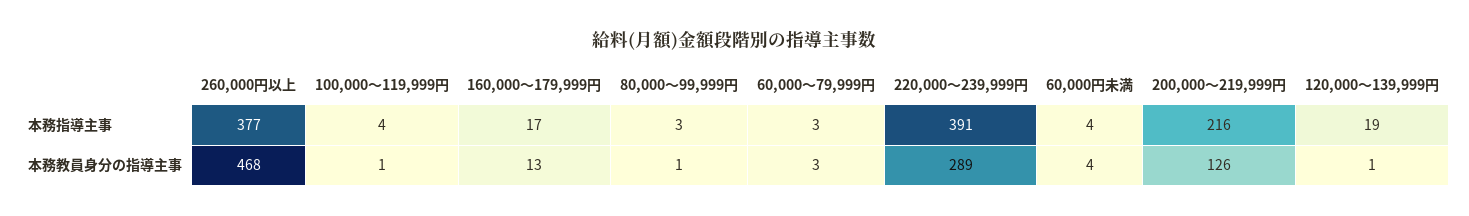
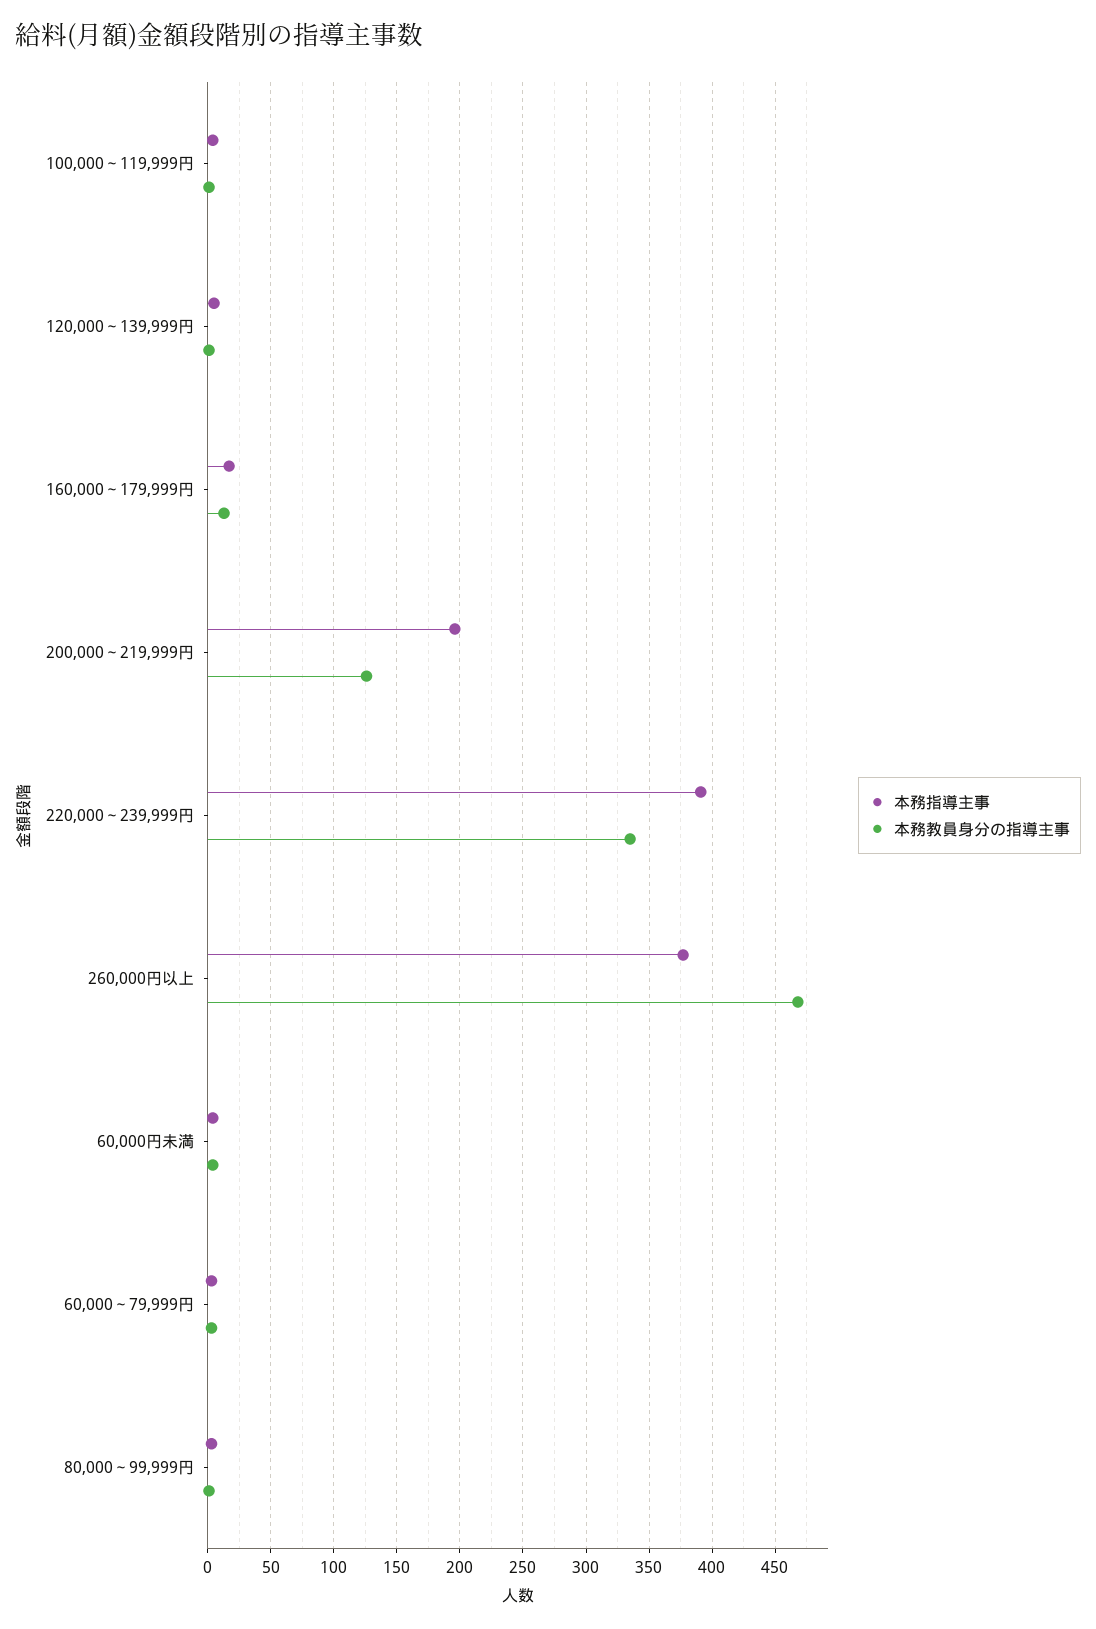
  {
    "本務指導主事": {
      "260,000円以上": 377,
      "100,000～119,999円": 4,
      "160,000～179,999円": 17,
      "80,000～99,999円": 3,
      "60,000～79,999円": 3,
      "220,000～239,999円": 391,
      "60,000円未満": 4,
-     "200,000～219,999円": 216,
+     "200,000～219,999円": 195,
-     "120,000～139,999円": 19
+     "120,000～139,999円": 5
    },
    "本務教員身分の指導主事": {
      "260,000円以上": 468,
      "100,000～119,999円": 1,
      "160,000～179,999円": 13,
      "80,000～99,999円": 1,
      "60,000～79,999円": 3,
-     "220,000～239,999円": 289,
+     "220,000～239,999円": 335,
      "60,000円未満": 4,
      "200,000～219,999円": 126,
      "120,000～139,999円": 1
    }
  }

